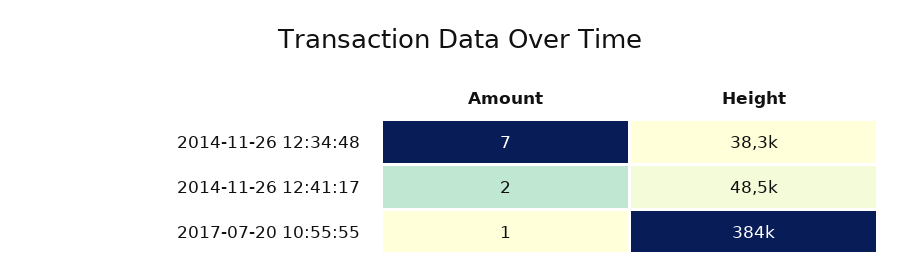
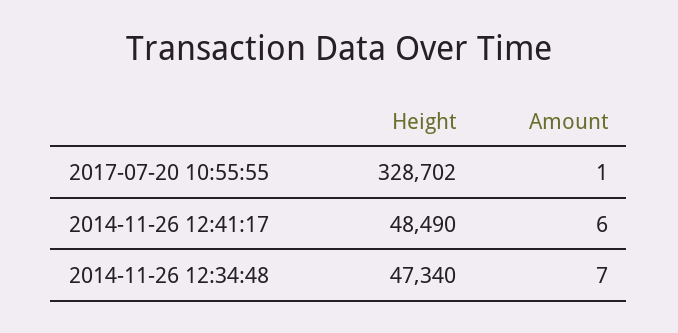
  {
    "Amount": {
      "2014-11-26 12:34:48": 7,
-     "2014-11-26 12:41:17": 2,
+     "2014-11-26 12:41:17": 6,
      "2017-07-20 10:55:55": 1
    },
    "Height": {
-     "2014-11-26 12:34:48": 38300,
+     "2014-11-26 12:34:48": 47340,
      "2014-11-26 12:41:17": 48490,
-     "2017-07-20 10:55:55": 384000
+     "2017-07-20 10:55:55": 328702
    }
  }

